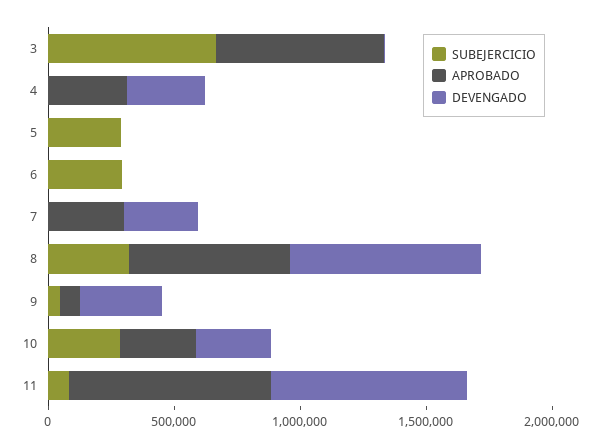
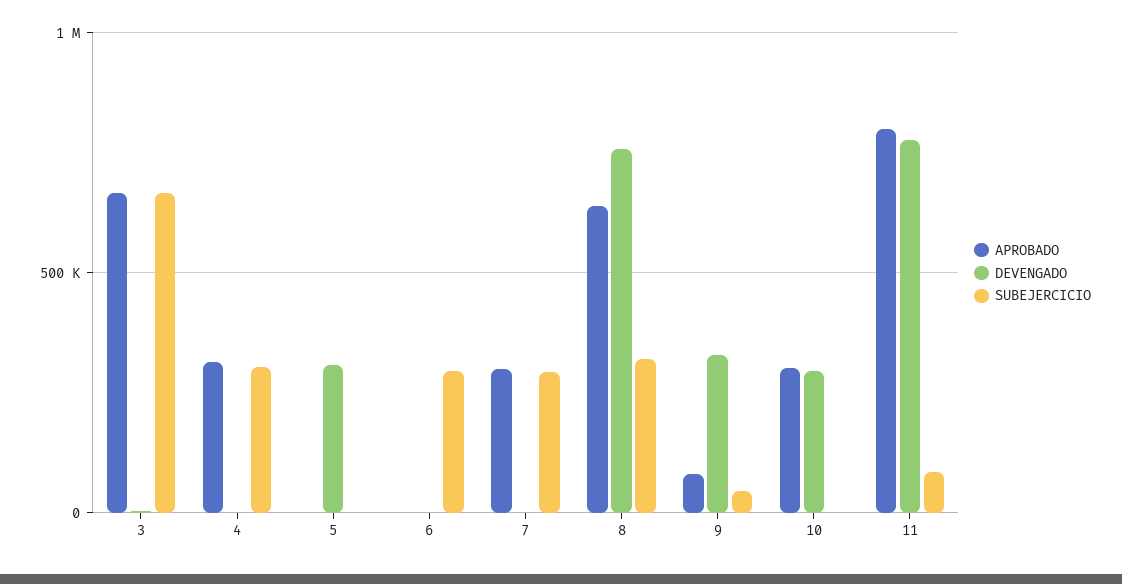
  {
    "SUBEJERCICIO": {
      "3": 650000,
-     "4": 0,
+     "4": 300000,
-     "5": 300000,
+     "5": 0,
      "6": 300000,
-     "7": 0,
+     "7": 300000,
      "8": 300000,
      "9": 50000,
-     "10": 300000,
+     "10": 0,
      "11": 100000
    },
    "APROBADO": {
      "3": 650000,
      "4": 300000,
      "5": 0,
      "6": 0,
      "7": 300000,
      "8": 650000,
      "9": 100000,
      "10": 300000,
      "11": 800000
    },
    "DEVENGADO": {
      "3": 0,
-     "4": 300000,
+     "4": 0,
-     "5": 0,
+     "5": 300000,
      "6": 0,
-     "7": 300000,
+     "7": 0,
      "8": 750000,
      "9": 350000,
      "10": 300000,
      "11": 800000
    }
  }

